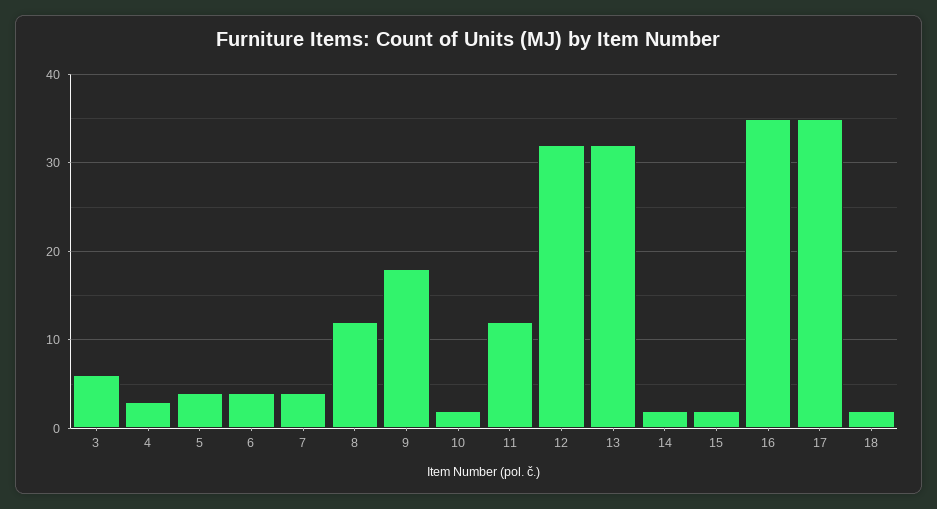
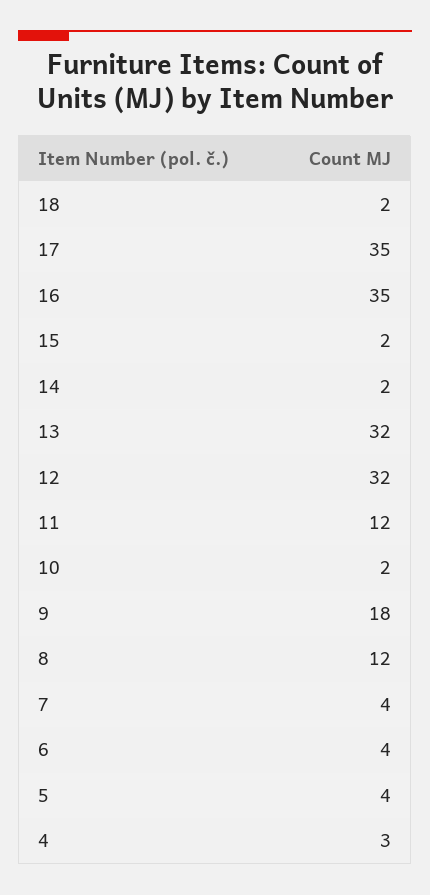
  {
-   "3": 6,
    "4": 3,
    "5": 4,
    "6": 4,
    "7": 4,
    "8": 12,
    "9": 18,
    "10": 2,
    "11": 12,
    "12": 32,
    "13": 32,
    "14": 2,
    "15": 2,
    "16": 35,
    "17": 35,
    "18": 2
  }

